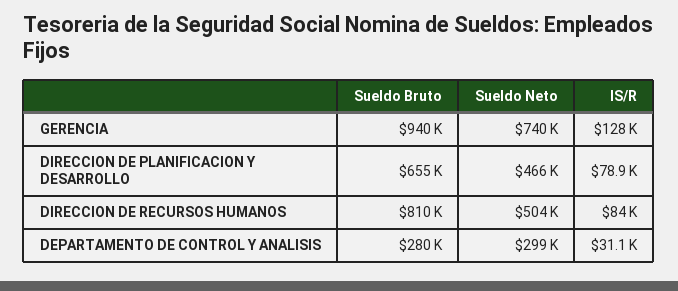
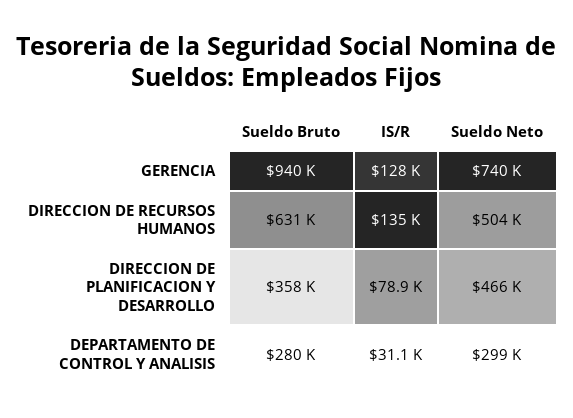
  {
    "Sueldo Bruto": {
      "GERENCIA": 940000,
-     "DIRECCION DE PLANIFICACION Y DESARROLLO": 655000,
+     "DIRECCION DE PLANIFICACION Y DESARROLLO": 358000,
-     "DIRECCION DE RECURSOS HUMANOS": 810000,
+     "DIRECCION DE RECURSOS HUMANOS": 631000,
      "DEPARTAMENTO DE CONTROL Y ANALISIS": 280000
    },
    "Sueldo Neto": {
      "GERENCIA": 740000,
      "DIRECCION DE PLANIFICACION Y DESARROLLO": 466000,
      "DIRECCION DE RECURSOS HUMANOS": 504000,
      "DEPARTAMENTO DE CONTROL Y ANALISIS": 299000
    },
    "IS/R": {
      "GERENCIA": 128000,
      "DIRECCION DE PLANIFICACION Y DESARROLLO": 78900,
-     "DIRECCION DE RECURSOS HUMANOS": 84000,
+     "DIRECCION DE RECURSOS HUMANOS": 135000,
      "DEPARTAMENTO DE CONTROL Y ANALISIS": 31100
    }
  }

